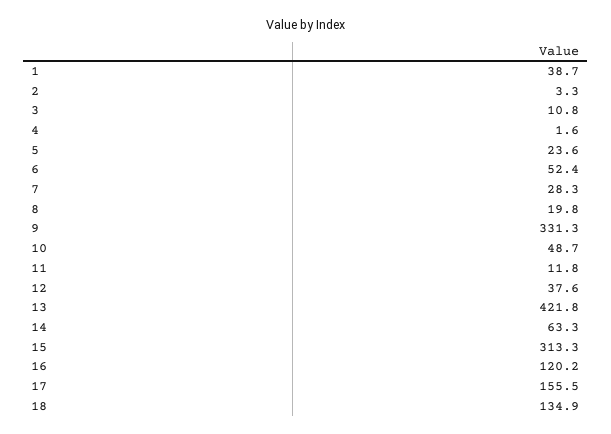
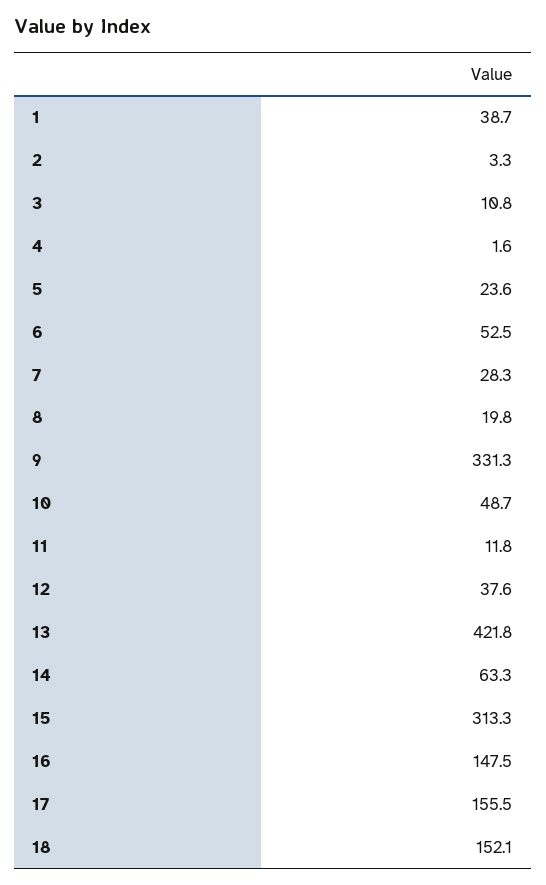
  {
    "1": 38.7,
    "2": 3.3,
    "3": 10.8,
    "4": 1.6,
    "5": 23.6,
-   "6": 52.4,
+   "6": 52.5,
    "7": 28.3,
    "8": 19.8,
    "9": 331.3,
    "10": 48.7,
    "11": 11.8,
    "12": 37.6,
    "13": 421.8,
    "14": 63.3,
    "15": 313.3,
-   "16": 120.2,
+   "16": 147.5,
    "17": 155.5,
-   "18": 134.9
+   "18": 152.1
  }

